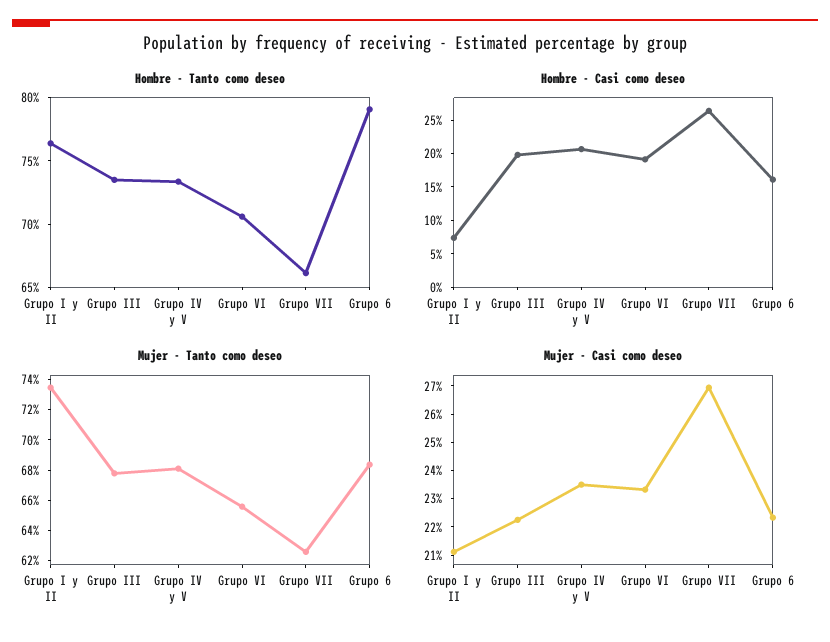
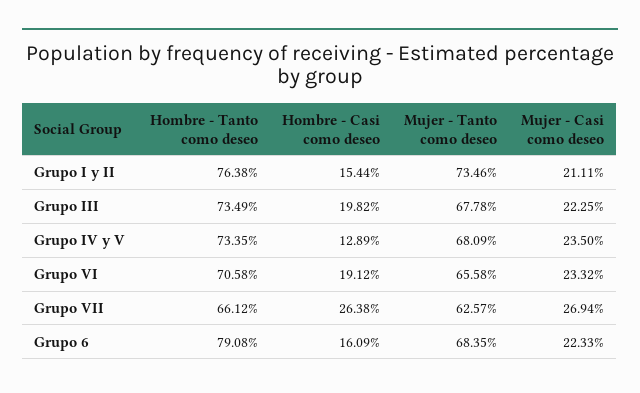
  {
    "Hombre - Tanto como deseo": {
      "Grupo I y II": 76.38,
      "Grupo III": 73.49,
      "Grupo IV y V": 73.35,
      "Grupo VI": 70.58,
      "Grupo VII": 66.12,
      "Grupo 6": 79.08
    },
    "Hombre - Casi como deseo": {
-     "Grupo I y II": 7.5,
+     "Grupo I y II": 15.44,
      "Grupo III": 19.82,
-     "Grupo IV y V": 20,
+     "Grupo IV y V": 12.89,
      "Grupo VI": 19.12,
      "Grupo VII": 26.38,
      "Grupo 6": 16.09
    },
    "Mujer - Tanto como deseo": {
      "Grupo I y II": 73.46,
      "Grupo III": 67.78,
      "Grupo IV y V": 68.09,
      "Grupo VI": 65.58,
      "Grupo VII": 62.57,
      "Grupo 6": 68.35
    },
    "Mujer - Casi como deseo": {
      "Grupo I y II": 21.11,
      "Grupo III": 22.25,
      "Grupo IV y V": 23.5,
      "Grupo VI": 23.32,
      "Grupo VII": 26.94,
      "Grupo 6": 22.33
    }
  }

